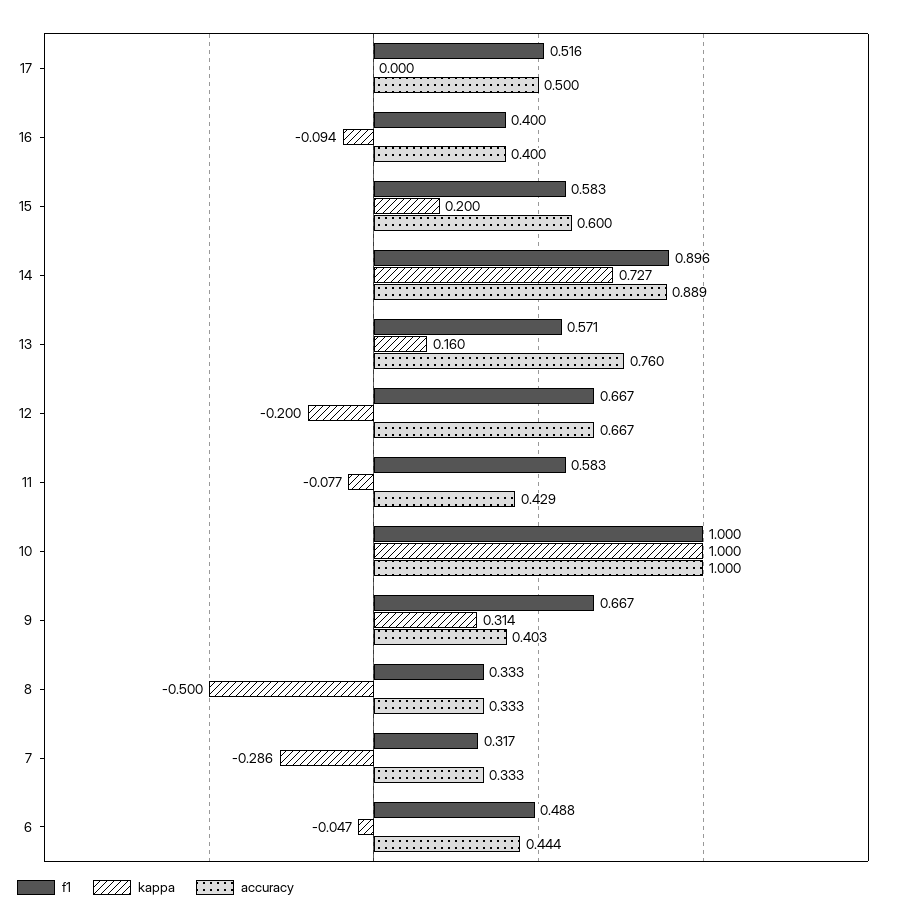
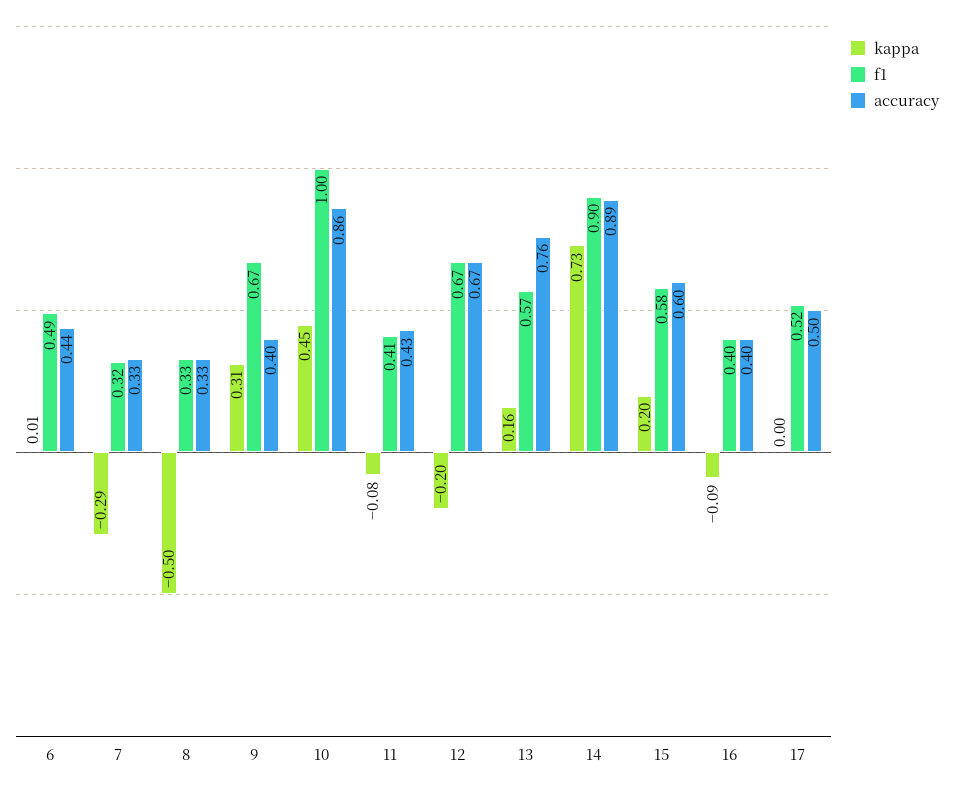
  {
    "f1": {
      "17": 0.516,
      "16": 0.4,
      "15": 0.583,
      "14": 0.896,
      "13": 0.571,
      "12": 0.667,
-     "11": 0.583,
+     "11": 0.41,
      "10": 1,
      "9": 0.667,
      "8": 0.333,
      "7": 0.317,
      "6": 0.488
    },
    "kappa": {
      "17": 0,
      "16": -0.094,
      "15": 0.2,
      "14": 0.727,
      "13": 0.16,
      "12": -0.2,
      "11": -0.077,
-     "10": 1,
+     "10": 0.45,
      "9": 0.314,
      "8": -0.5,
      "7": -0.286,
-     "6": -0.047
+     "6": 0.01
    },
    "accuracy": {
      "17": 0.5,
      "16": 0.4,
      "15": 0.6,
      "14": 0.889,
      "13": 0.76,
      "12": 0.667,
      "11": 0.429,
-     "10": 1,
+     "10": 0.86,
      "9": 0.403,
      "8": 0.333,
      "7": 0.333,
      "6": 0.444
    }
  }

